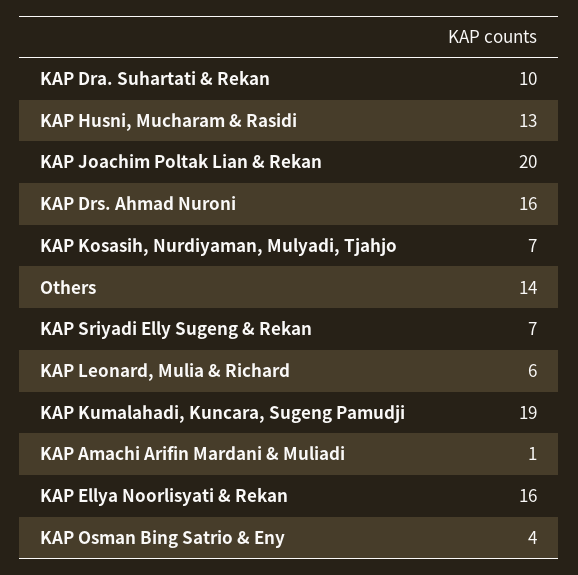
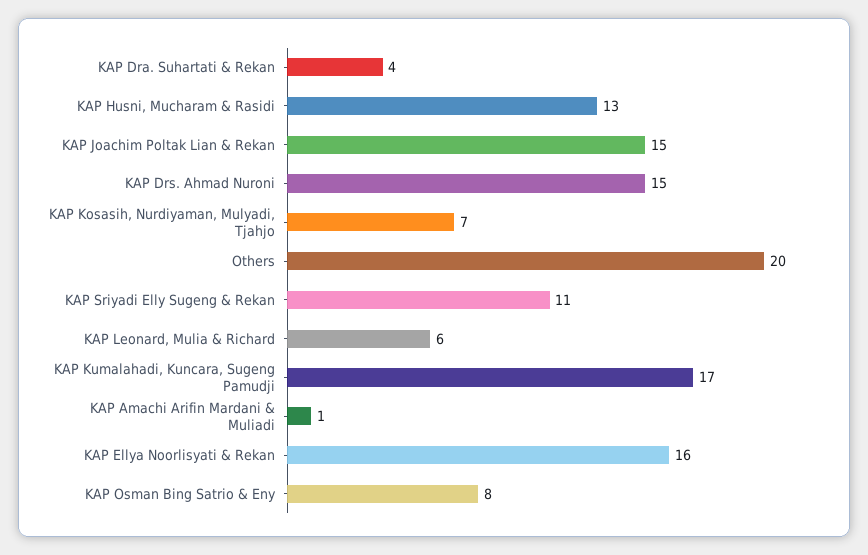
  {
-   "KAP Dra. Suhartati & Rekan": 10,
+   "KAP Dra. Suhartati & Rekan": 4,
    "KAP Husni, Mucharam & Rasidi": 13,
-   "KAP Joachim Poltak Lian & Rekan": 20,
+   "KAP Joachim Poltak Lian & Rekan": 15,
-   "KAP Drs. Ahmad Nuroni": 16,
+   "KAP Drs. Ahmad Nuroni": 15,
    "KAP Kosasih, Nurdiyaman, Mulyadi, Tjahjo": 7,
-   "Others": 14,
+   "Others": 20,
-   "KAP Sriyadi Elly Sugeng & Rekan": 7,
+   "KAP Sriyadi Elly Sugeng & Rekan": 11,
    "KAP Leonard, Mulia & Richard": 6,
-   "KAP Kumalahadi, Kuncara, Sugeng Pamudji": 19,
+   "KAP Kumalahadi, Kuncara, Sugeng Pamudji": 17,
    "KAP Amachi Arifin Mardani & Muliadi": 1,
    "KAP Ellya Noorlisyati & Rekan": 16,
-   "KAP Osman Bing Satrio & Eny": 4
+   "KAP Osman Bing Satrio & Eny": 8
  }

